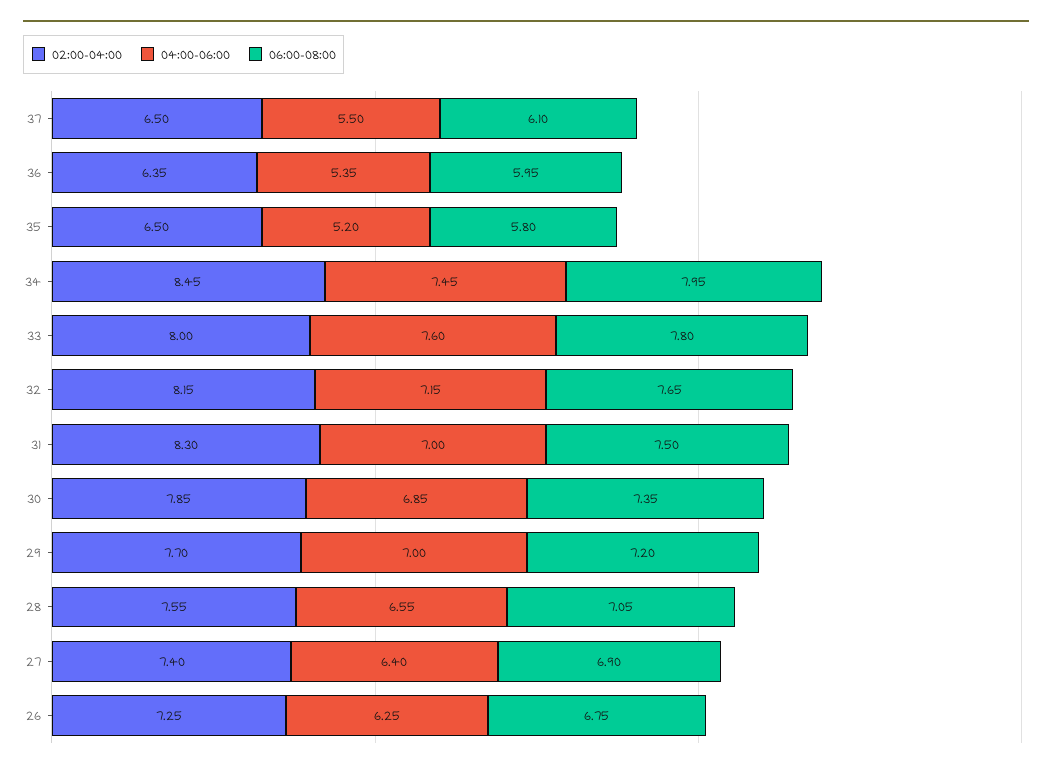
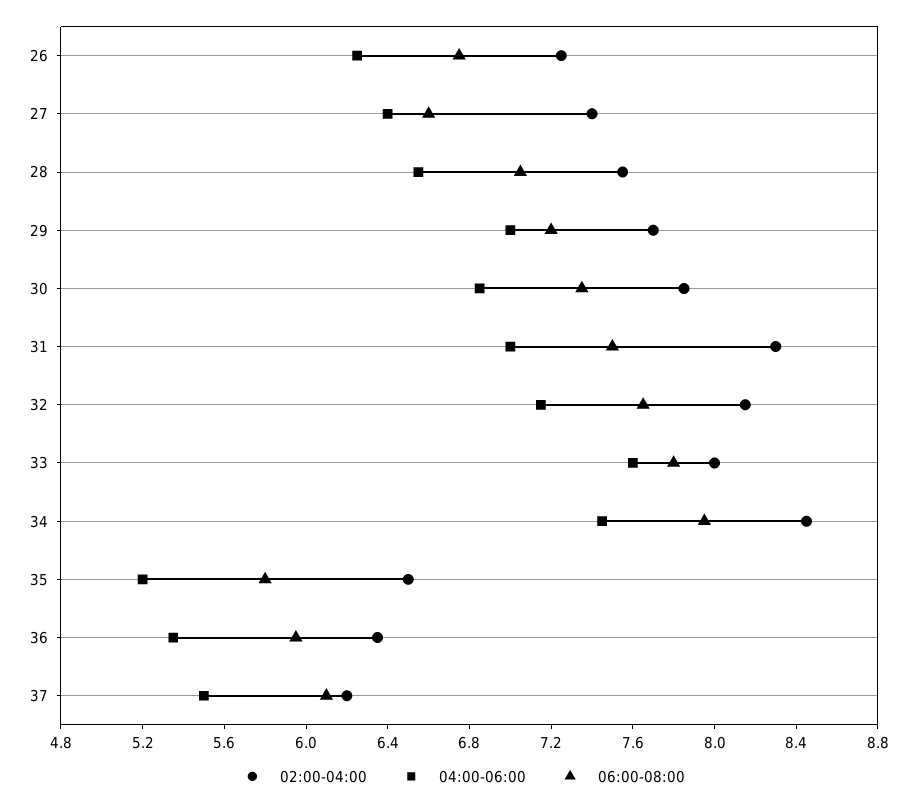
  {
    "02:00-04:00": {
-     "37": 6.5,
+     "37": 6.2,
      "36": 6.35,
      "35": 6.5,
      "34": 8.45,
      "33": 8,
      "32": 8.15,
      "31": 8.3,
      "30": 7.85,
      "29": 7.7,
      "28": 7.55,
      "27": 7.4,
      "26": 7.25
    },
    "04:00-06:00": {
      "37": 5.5,
      "36": 5.35,
      "35": 5.2,
      "34": 7.45,
      "33": 7.6,
      "32": 7.15,
      "31": 7,
      "30": 6.85,
      "29": 7,
      "28": 6.55,
      "27": 6.4,
      "26": 6.25
    },
    "06:00-08:00": {
      "37": 6.1,
      "36": 5.95,
      "35": 5.8,
      "34": 7.95,
      "33": 7.8,
      "32": 7.65,
      "31": 7.5,
      "30": 7.35,
      "29": 7.2,
      "28": 7.05,
-     "27": 6.9,
+     "27": 6.6,
      "26": 6.75
    }
  }

